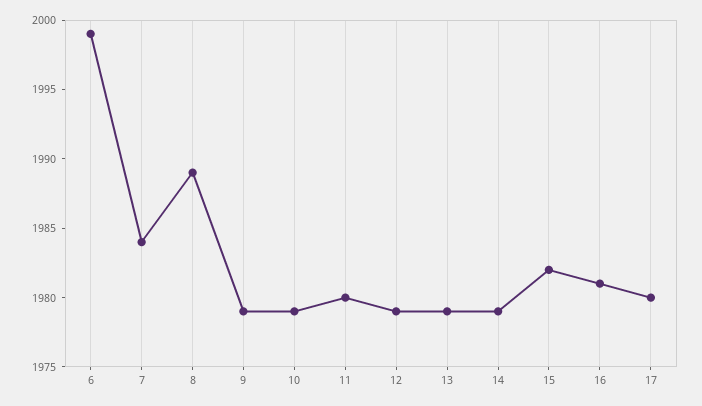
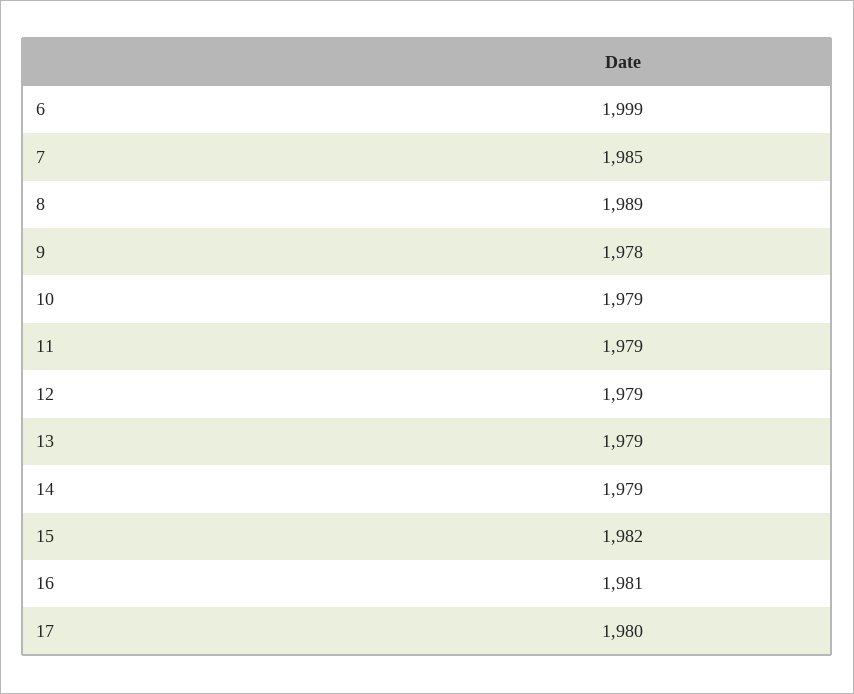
  {
    "6": 1999,
-   "7": 1984,
+   "7": 1985,
    "8": 1989,
-   "9": 1979,
+   "9": 1978,
    "10": 1979,
-   "11": 1980,
+   "11": 1979,
    "12": 1979,
    "13": 1979,
    "14": 1979,
    "15": 1982,
    "16": 1981,
    "17": 1980
  }

